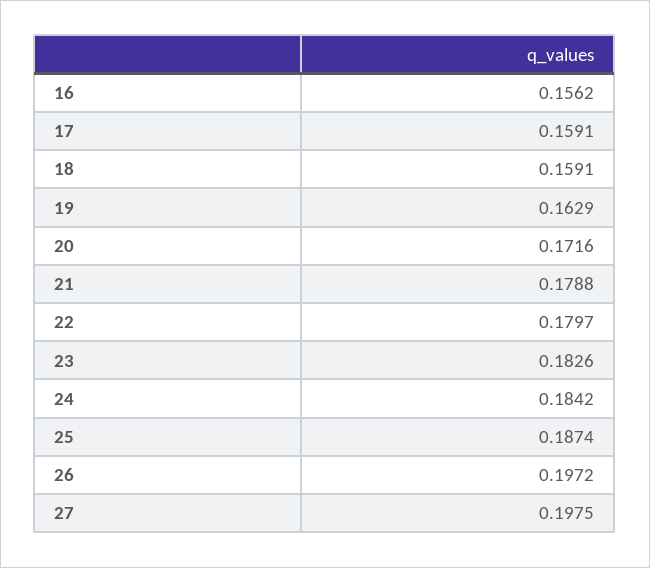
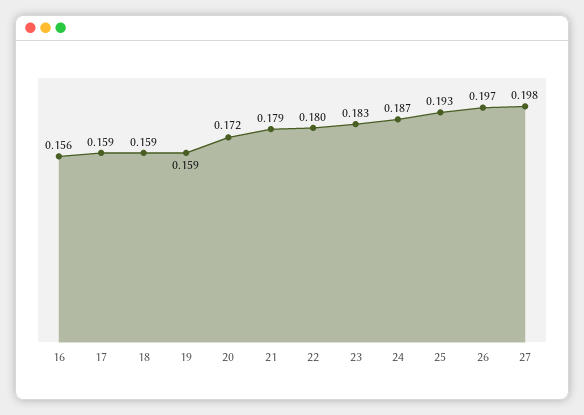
  {
    "16": 0.1562,
    "17": 0.1591,
    "18": 0.1591,
-   "19": 0.1629,
+   "19": 0.159,
    "20": 0.1716,
    "21": 0.1788,
    "22": 0.1797,
    "23": 0.1826,
-   "24": 0.1842,
+   "24": 0.187,
-   "25": 0.1874,
+   "25": 0.193,
    "26": 0.1972,
    "27": 0.1975
  }

